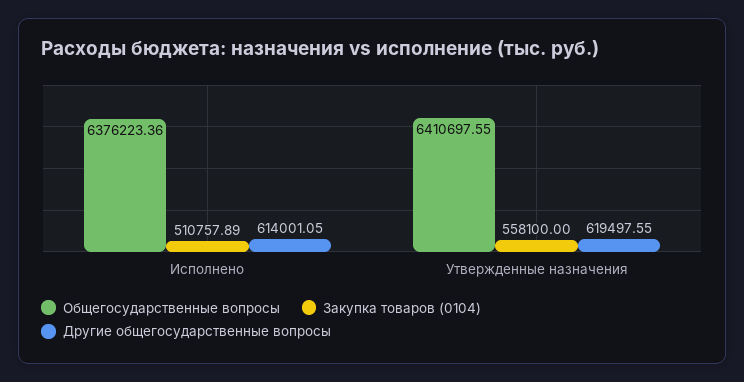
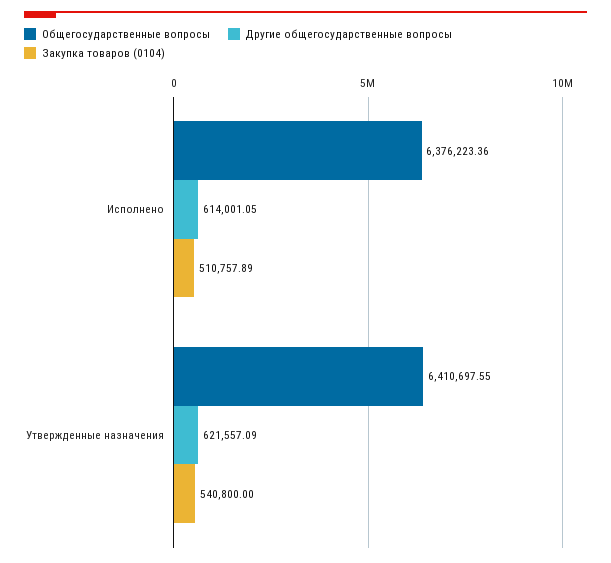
  {
    "Общегосударственные вопросы": {
      "Исполнено": 6376223.36,
      "Утвержденные назначения": 6410697.55
    },
    "Закупка товаров (0104)": {
      "Исполнено": 510757.89,
-     "Утвержденные назначения": 558100
+     "Утвержденные назначения": 540800
    },
    "Другие общегосударственные вопросы": {
      "Исполнено": 614001.05,
-     "Утвержденные назначения": 619497.55
+     "Утвержденные назначения": 621557.09
    }
  }

